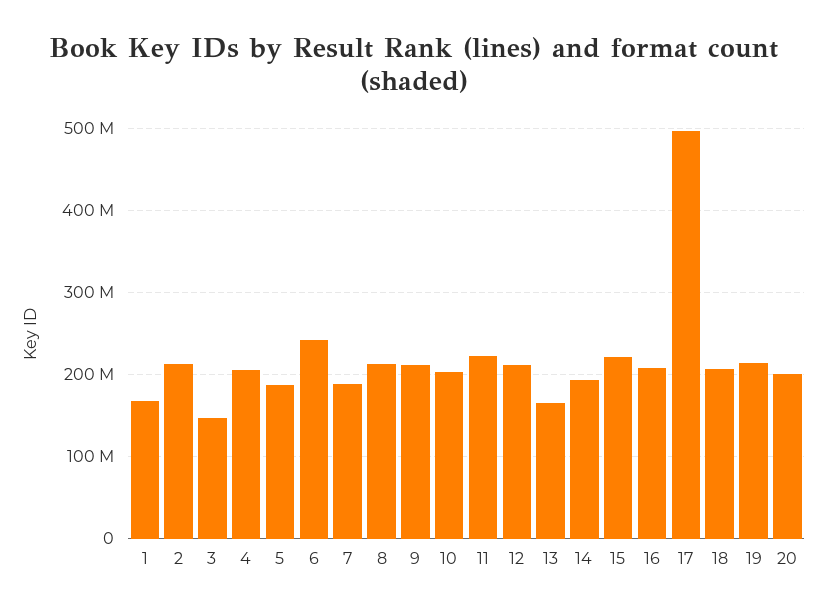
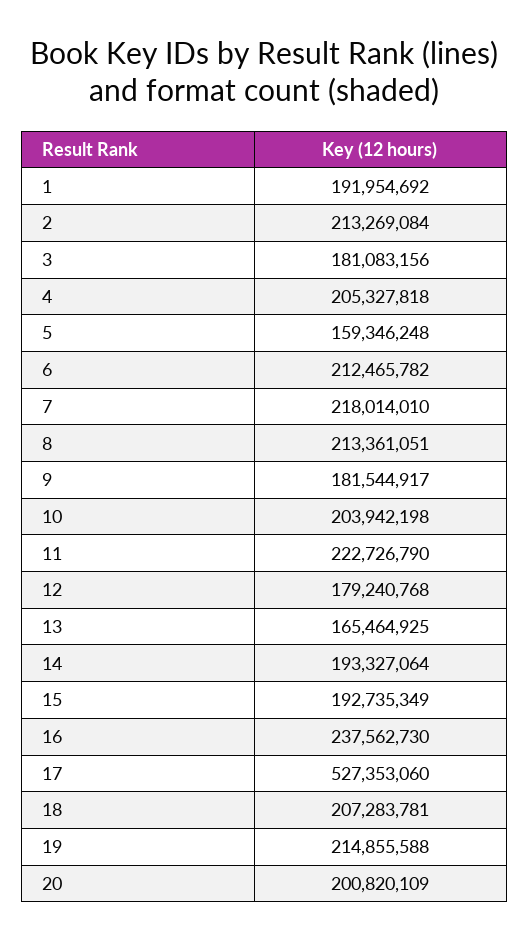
  {
-   "1": 170000000,
+   "1": 191954692,
    "2": 213269084,
-   "3": 150000000,
+   "3": 181083156,
    "4": 205327818,
-   "5": 190000000,
+   "5": 159346248,
-   "6": 240000000,
+   "6": 212465782,
-   "7": 190000000,
+   "7": 218014010,
    "8": 213361051,
-   "9": 210000000,
+   "9": 181544917,
    "10": 203942198,
    "11": 222726790,
-   "12": 210000000,
+   "12": 179240768,
    "13": 165464925,
    "14": 193327064,
-   "15": 220000000,
+   "15": 192735349,
-   "16": 210000000,
+   "16": 237562730,
-   "17": 500000000,
+   "17": 527353060,
    "18": 207283781,
    "19": 214855588,
    "20": 200820109
  }

